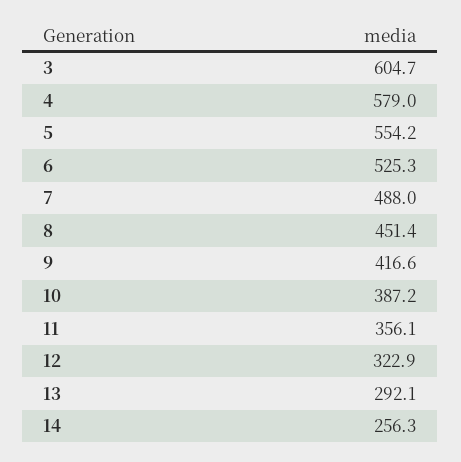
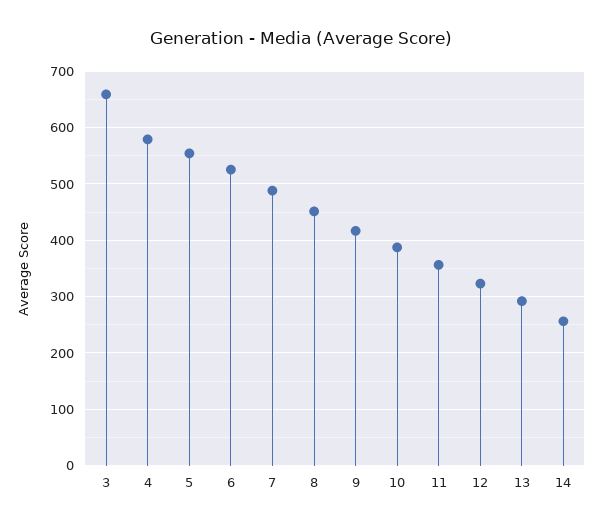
  {
-   "3": 604.7,
+   "3": 660,
    "4": 579,
    "5": 554.2,
    "6": 525.3,
    "7": 488,
    "8": 451.4,
    "9": 416.6,
    "10": 387.2,
    "11": 356.1,
    "12": 322.9,
    "13": 292.1,
    "14": 256.3
  }

